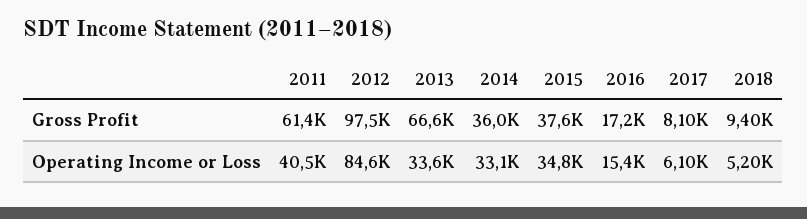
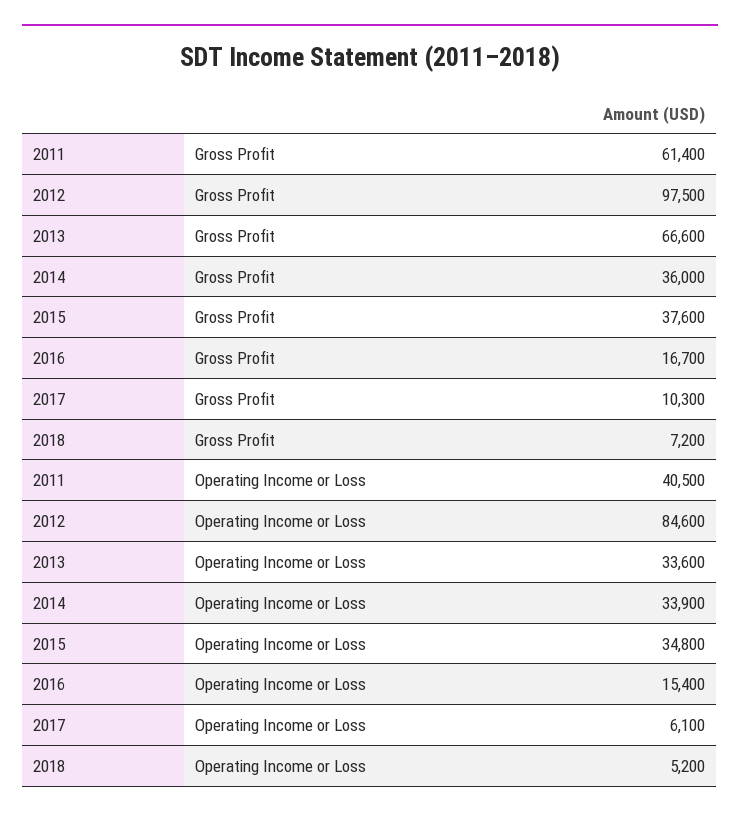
  {
    "2011": {
      "Gross Profit": 61400,
      "Operating Income or Loss": 40500
    },
    "2012": {
      "Gross Profit": 97500,
      "Operating Income or Loss": 84600
    },
    "2013": {
      "Gross Profit": 66600,
      "Operating Income or Loss": 33600
    },
    "2014": {
      "Gross Profit": 36000,
-     "Operating Income or Loss": 33100
+     "Operating Income or Loss": 33900
    },
    "2015": {
      "Gross Profit": 37600,
      "Operating Income or Loss": 34800
    },
    "2016": {
-     "Gross Profit": 17200,
+     "Gross Profit": 16700,
      "Operating Income or Loss": 15400
    },
    "2017": {
-     "Gross Profit": 8100,
+     "Gross Profit": 10300,
      "Operating Income or Loss": 6100
    },
    "2018": {
-     "Gross Profit": 9400,
+     "Gross Profit": 7200,
      "Operating Income or Loss": 5200
    }
  }

